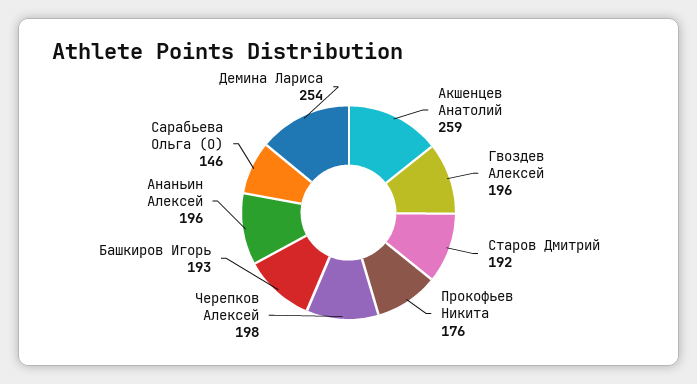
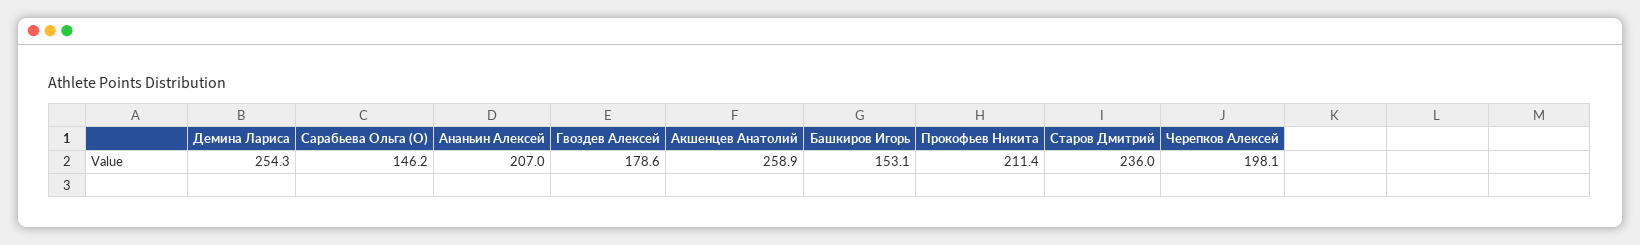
  {
    "Акшенцев Анатолий": 258.9,
-   "Гвоздев Алексей": 196,
+   "Гвоздев Алексей": 178.6,
-   "Старов Дмитрий": 192,
+   "Старов Дмитрий": 236,
-   "Прокофьев Никита": 176,
+   "Прокофьев Никита": 211.4,
    "Черепков Алексей": 198.1,
-   "Башкиров Игорь": 193,
+   "Башкиров Игорь": 153.1,
-   "Ананьин Алексей": 196,
+   "Ананьин Алексей": 207,
    "Сарабьева Ольга (O)": 146.2,
    "Демина Лариса": 254.3
  }

